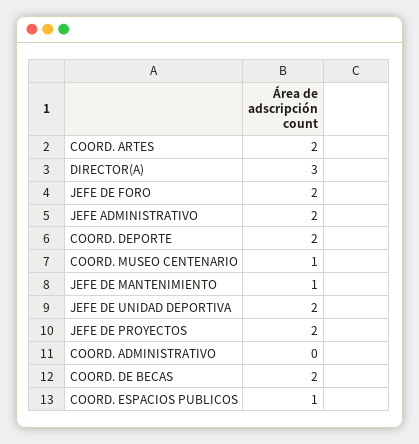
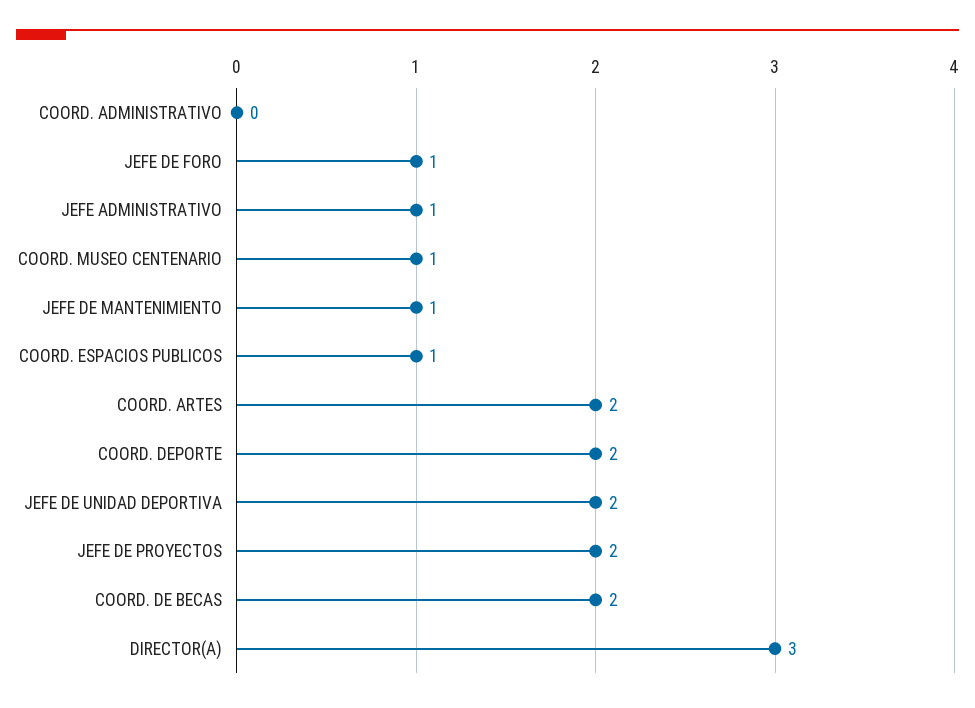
  {
    "COORD. ARTES": 2,
    "DIRECTOR(A)": 3,
-   "JEFE DE FORO": 2,
+   "JEFE DE FORO": 1,
-   "JEFE ADMINISTRATIVO": 2,
+   "JEFE ADMINISTRATIVO": 1,
    "COORD. DEPORTE": 2,
    "COORD. MUSEO CENTENARIO": 1,
    "JEFE DE MANTENIMIENTO": 1,
    "JEFE DE UNIDAD DEPORTIVA": 2,
    "JEFE DE PROYECTOS": 2,
    "COORD. ADMINISTRATIVO": 0,
    "COORD. DE BECAS": 2,
    "COORD. ESPACIOS PUBLICOS": 1
  }

